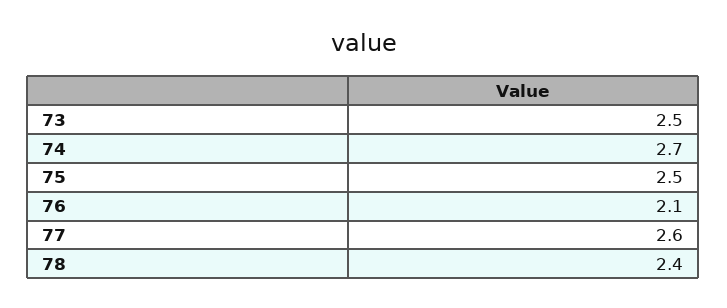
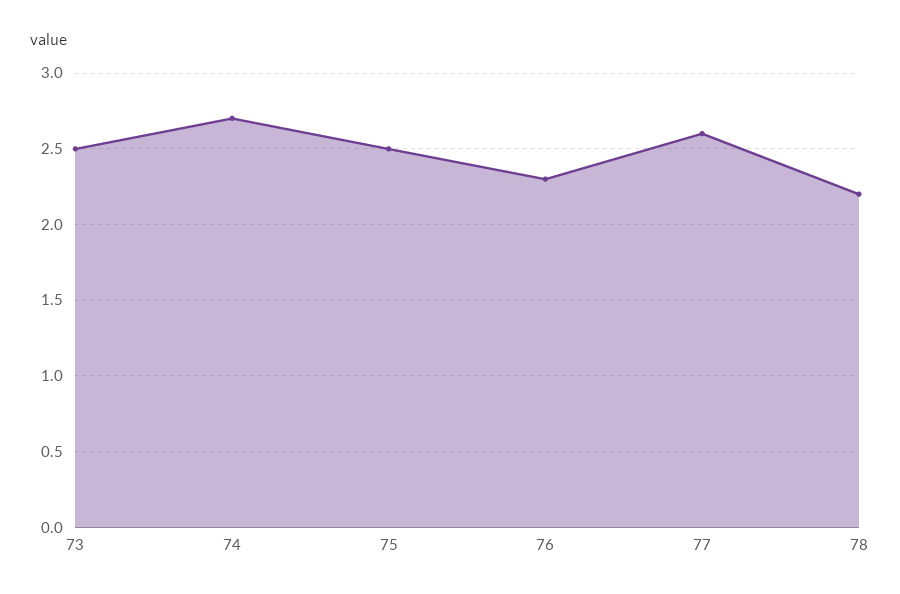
  {
    "73": 2.5,
    "74": 2.7,
    "75": 2.5,
-   "76": 2.1,
+   "76": 2.3,
    "77": 2.6,
-   "78": 2.4
+   "78": 2.2
  }

